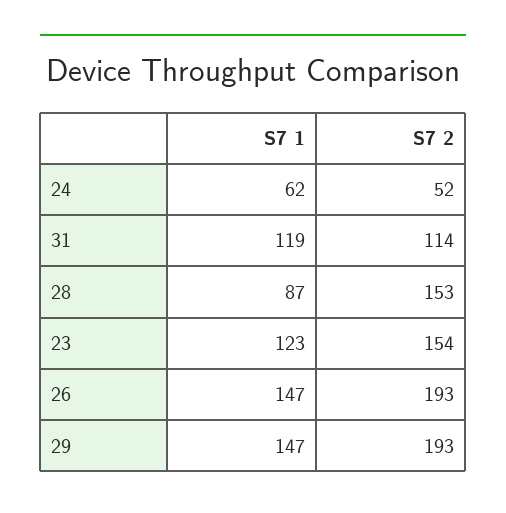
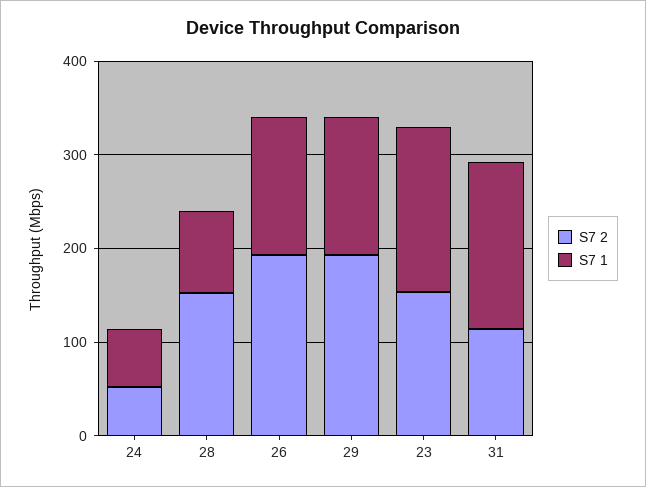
  {
    "S7 1": {
      "24": 62,
-     "31": 119,
+     "31": 180,
      "28": 87,
-     "23": 123,
+     "23": 180,
      "26": 147,
      "29": 147
    },
    "S7 2": {
      "24": 52,
      "31": 114,
      "28": 153,
      "23": 154,
      "26": 193,
      "29": 193
    }
  }

